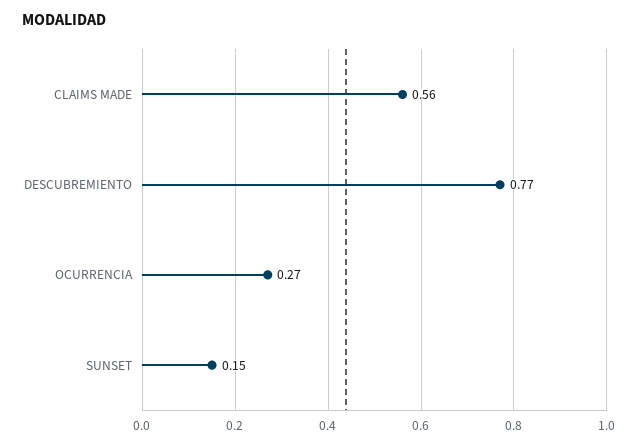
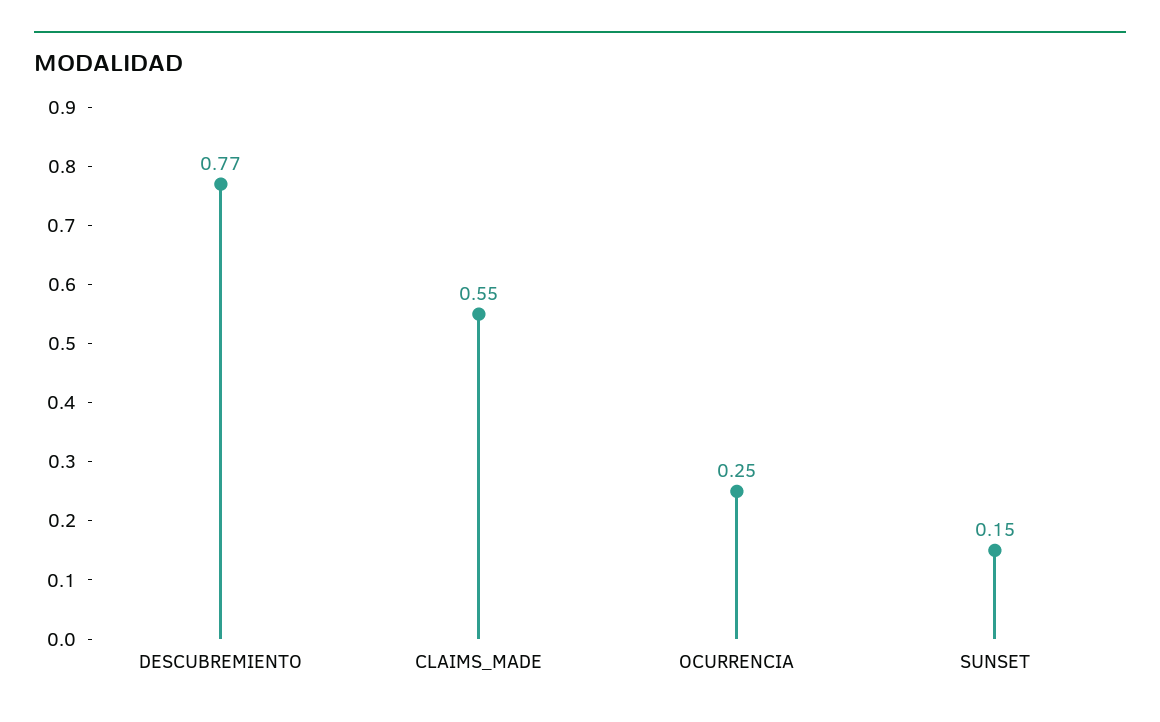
  {
-   "CLAIMS MADE": 0.56,
+   "CLAIMS MADE": 0.55,
    "DESCUBREMIENTO": 0.77,
-   "OCURRENCIA": 0.27,
+   "OCURRENCIA": 0.25,
    "SUNSET": 0.15
  }

